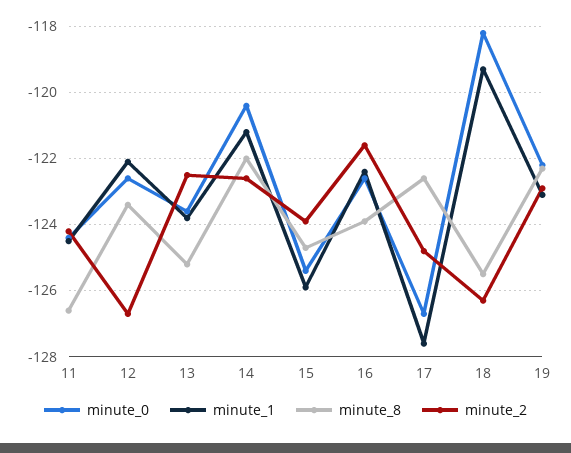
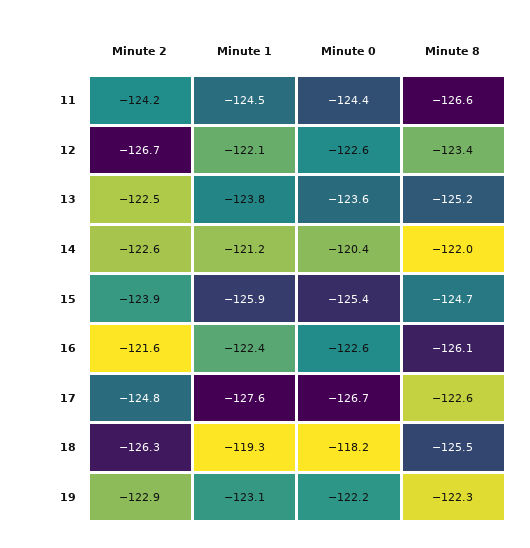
  {
    "minute_0": {
      "11": -124.4,
      "12": -122.6,
      "13": -123.6,
      "14": -120.4,
      "15": -125.4,
      "16": -122.6,
      "17": -126.7,
      "18": -118.2,
      "19": -122.2
    },
    "minute_1": {
      "11": -124.5,
      "12": -122.1,
      "13": -123.8,
      "14": -121.2,
      "15": -125.9,
      "16": -122.4,
      "17": -127.6,
      "18": -119.3,
      "19": -123.1
    },
    "minute_8": {
      "11": -126.6,
      "12": -123.4,
      "13": -125.2,
      "14": -122,
      "15": -124.7,
-     "16": -124,
+     "16": -126.1,
      "17": -122.6,
      "18": -125.5,
      "19": -122.3
    },
    "minute_2": {
      "11": -124.2,
      "12": -126.7,
      "13": -122.5,
      "14": -122.6,
      "15": -123.9,
      "16": -121.6,
      "17": -124.8,
      "18": -126.3,
      "19": -122.9
    }
  }

